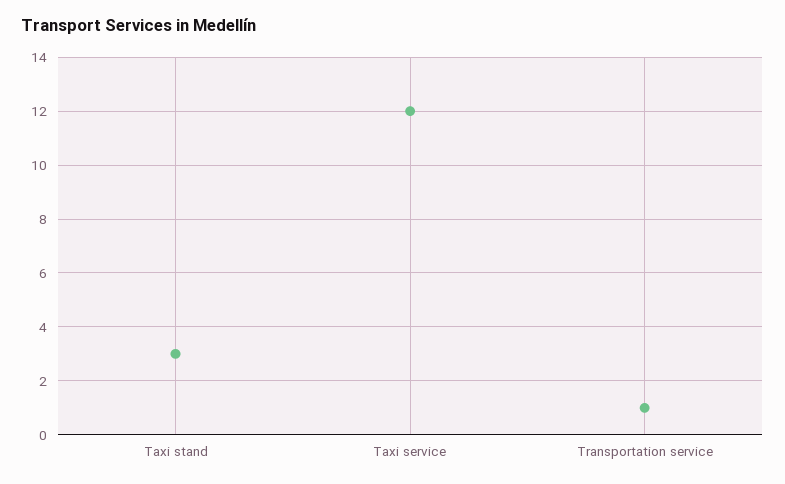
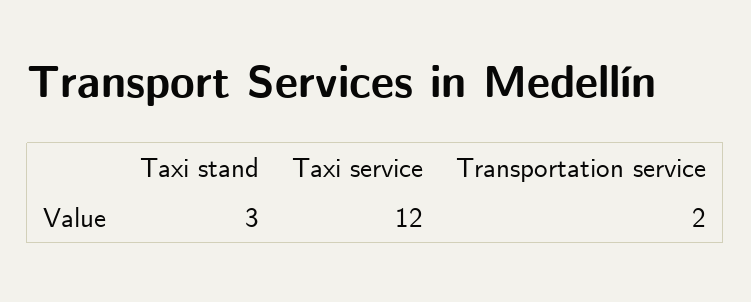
  {
    "Taxi stand": 3,
    "Taxi service": 12,
-   "Transportation service": 1
+   "Transportation service": 2
  }

